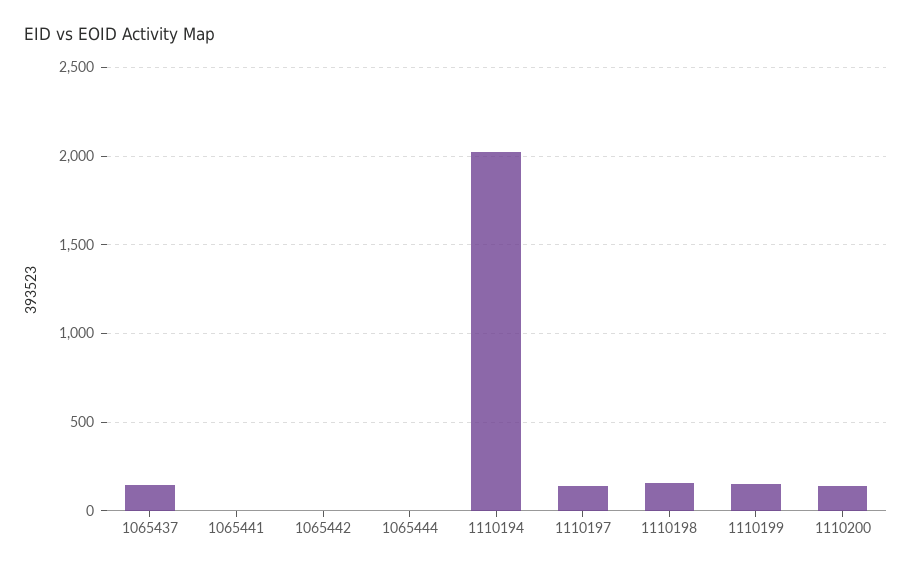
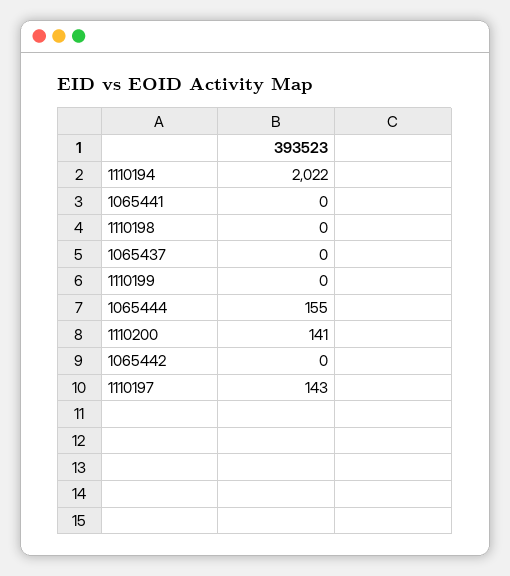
  {
-   "1065437": 150,
+   "1065437": 0,
    "1065441": 0,
    "1065442": 0,
-   "1065444": 0,
+   "1065444": 155,
    "1110194": 2022,
    "1110197": 143,
-   "1110198": 150,
+   "1110198": 0,
-   "1110199": 150,
+   "1110199": 0,
    "1110200": 141
  }

